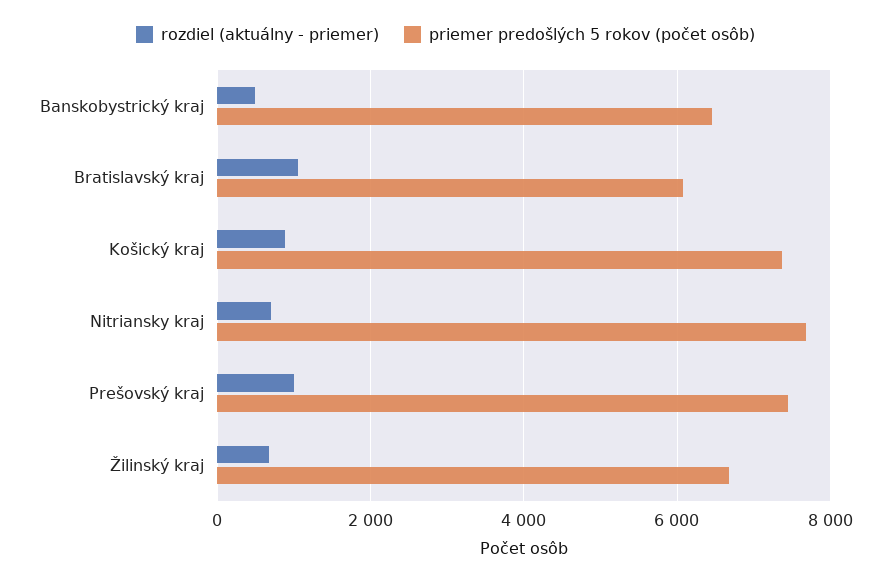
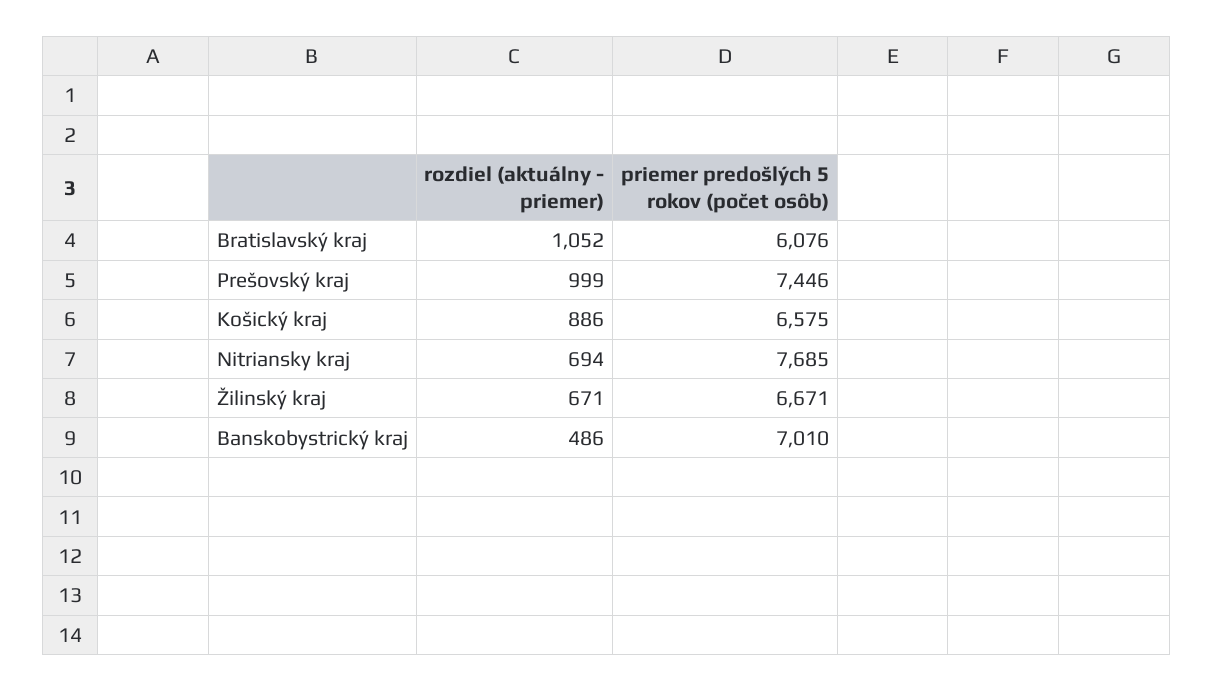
  {
    "rozdiel (aktuálny - priemer)": {
      "Banskobystrický kraj": 486,
      "Bratislavský kraj": 1052,
      "Košický kraj": 886,
      "Nitriansky kraj": 694,
      "Prešovský kraj": 999,
      "Žilinský kraj": 671
    },
    "priemer predošlých 5 rokov (počet osôb)": {
-     "Banskobystrický kraj": 6400,
+     "Banskobystrický kraj": 7010,
      "Bratislavský kraj": 6076,
-     "Košický kraj": 7400,
+     "Košický kraj": 6575,
      "Nitriansky kraj": 7685,
      "Prešovský kraj": 7446,
      "Žilinský kraj": 6671
    }
  }

